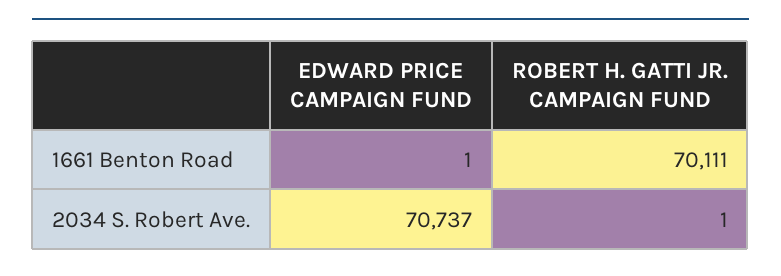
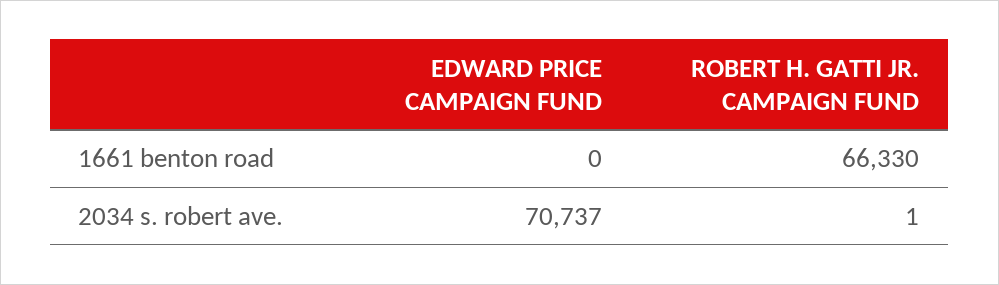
  {
    "EDWARD PRICE CAMPAIGN FUND": {
-     "1661 Benton Road": 1,
+     "1661 Benton Road": 0,
      "2034 S. Robert Ave.": 70737
    },
    "ROBERT H. GATTI JR. CAMPAIGN FUND": {
-     "1661 Benton Road": 70111,
+     "1661 Benton Road": 66330,
      "2034 S. Robert Ave.": 1
    }
  }

